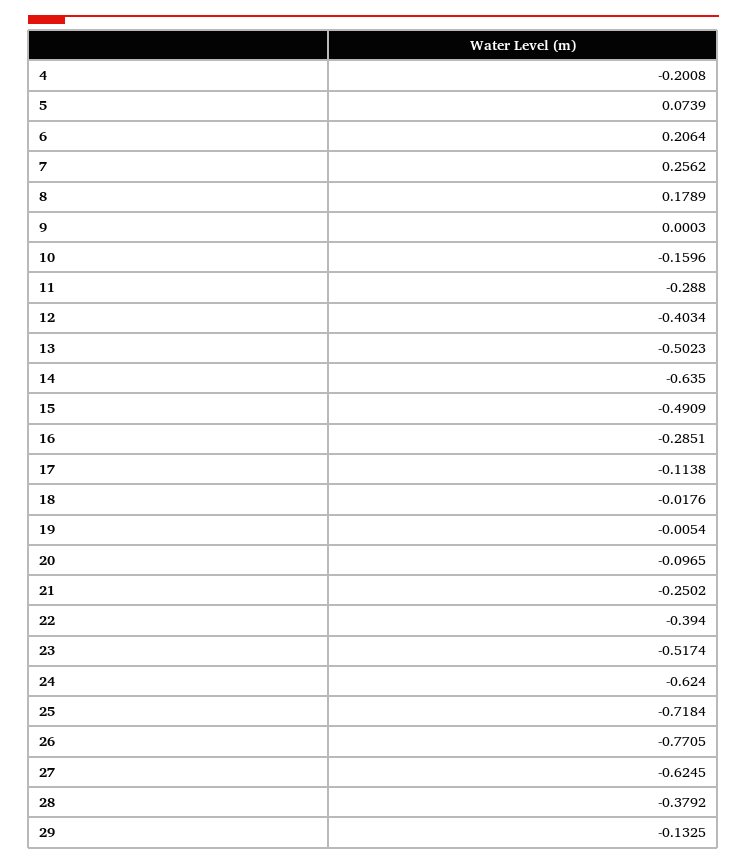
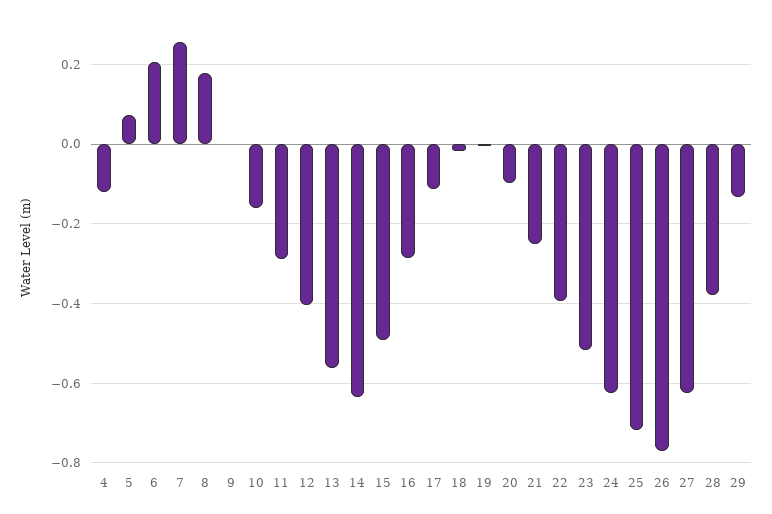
  {
-   "4": -0.2008,
+   "4": -0.12,
    "5": 0.0739,
    "6": 0.2064,
    "7": 0.2562,
    "8": 0.1789,
    "9": 0.0003,
    "10": -0.1596,
    "11": -0.288,
    "12": -0.4034,
-   "13": -0.5023,
+   "13": -0.56,
    "14": -0.635,
    "15": -0.4909,
    "16": -0.2851,
    "17": -0.1138,
    "18": -0.0176,
    "19": -0.0054,
    "20": -0.0965,
    "21": -0.2502,
    "22": -0.394,
    "23": -0.5174,
    "24": -0.624,
    "25": -0.7184,
    "26": -0.7705,
    "27": -0.6245,
    "28": -0.3792,
    "29": -0.1325
  }

